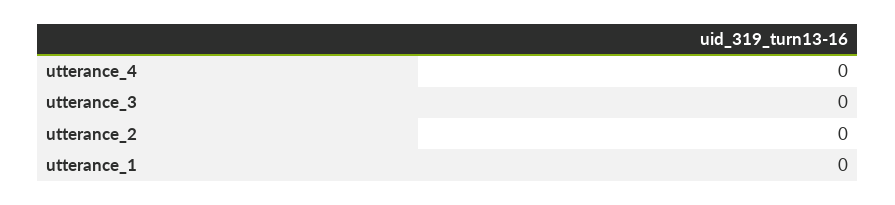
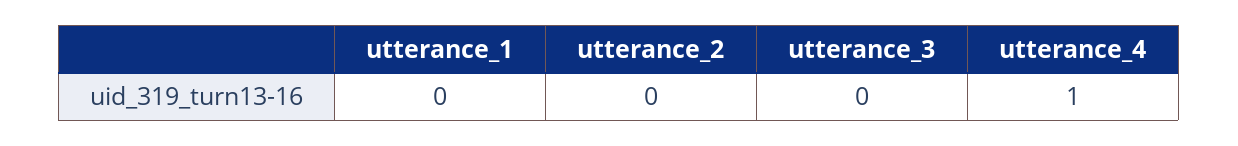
  {
-   "utterance_4": 0,
+   "utterance_4": 1,
    "utterance_3": 0,
    "utterance_2": 0,
    "utterance_1": 0
  }

